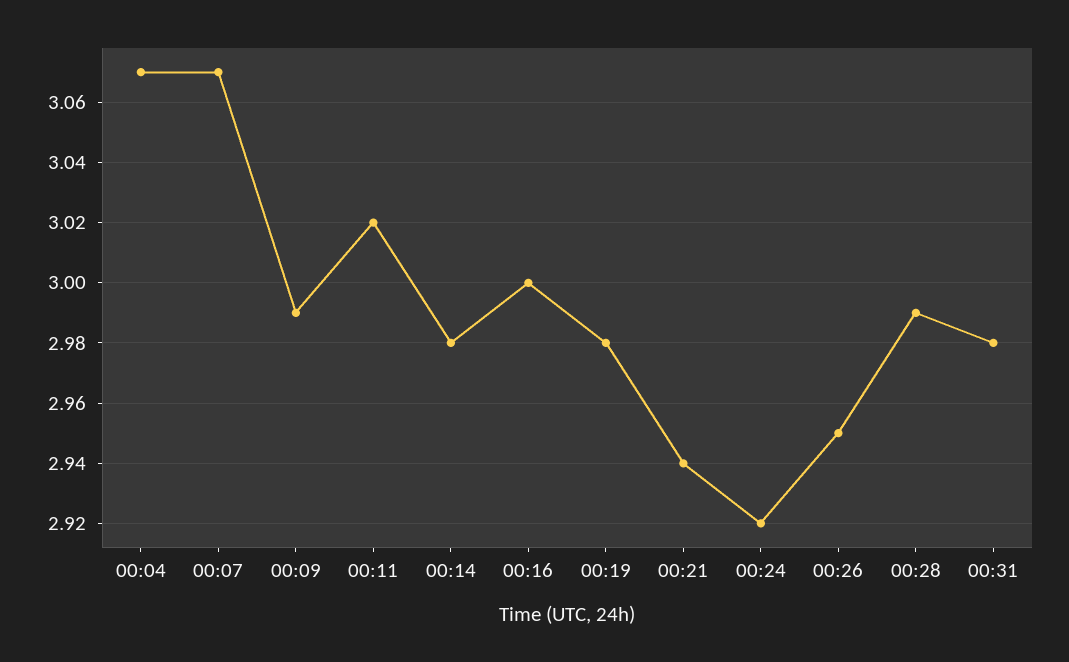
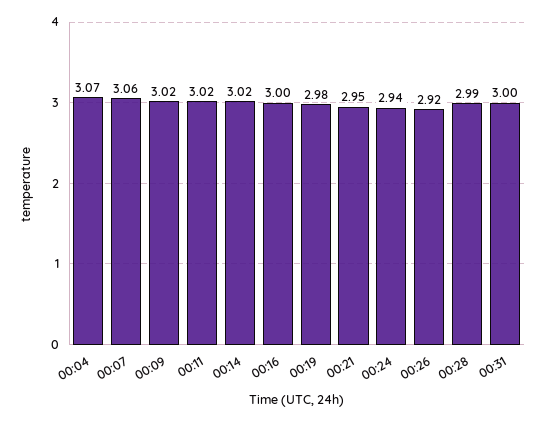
  {
    "00:04": 3.07,
-   "00:07": 3.07,
+   "00:07": 3.06,
-   "00:09": 2.99,
+   "00:09": 3.02,
    "00:11": 3.02,
-   "00:14": 2.98,
+   "00:14": 3.02,
    "00:16": 3,
    "00:19": 2.98,
-   "00:21": 2.94,
+   "00:21": 2.95,
-   "00:24": 2.92,
+   "00:24": 2.94,
-   "00:26": 2.95,
+   "00:26": 2.92,
    "00:28": 2.99,
-   "00:31": 2.98
+   "00:31": 3
  }

